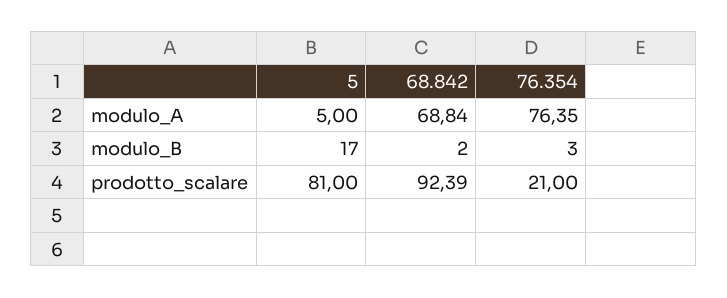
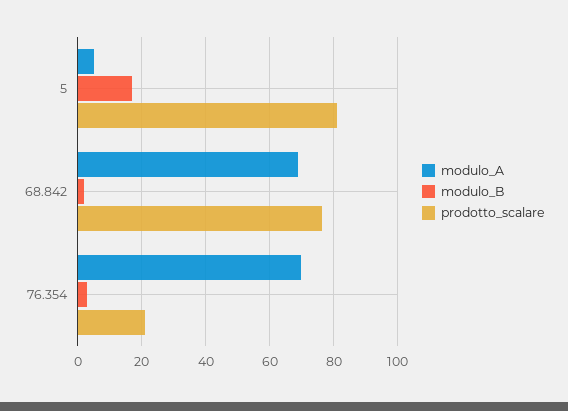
  {
    "modulo_A": {
      "5": 5,
      "68.842": 68.84,
-     "76.354": 76.35
+     "76.354": 70
    },
    "modulo_B": {
      "5": 17,
      "68.842": 2,
      "76.354": 3
    },
    "prodotto_scalare": {
      "5": 81,
-     "68.842": 92.39,
+     "68.842": 76,
      "76.354": 21
    }
  }

